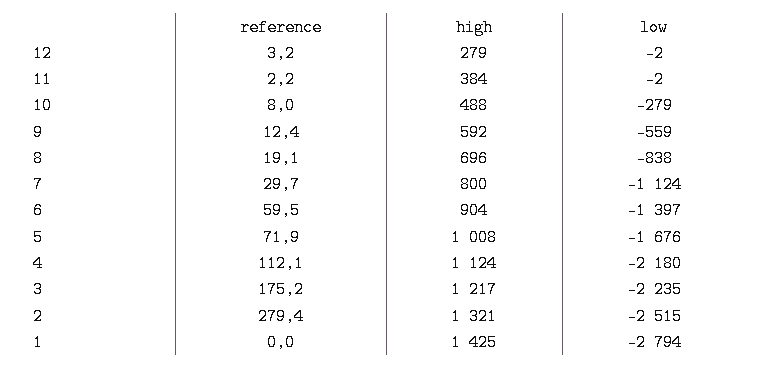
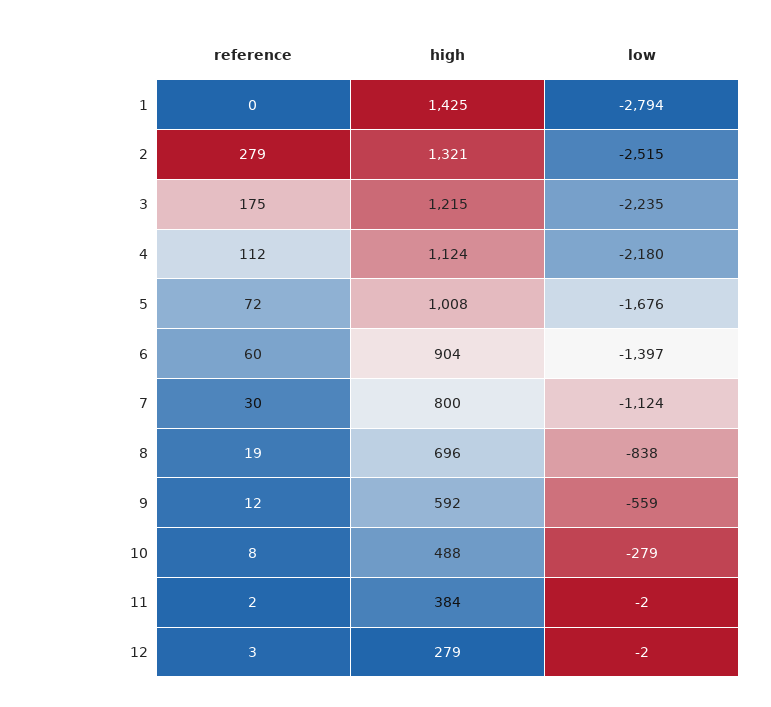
  {
    "reference": {
      "12": 3.2,
      "11": 2.2,
      "10": 8,
      "9": 12.4,
      "8": 19.1,
      "7": 29.7,
      "6": 59.5,
      "5": 71.9,
      "4": 112.1,
      "3": 175.2,
      "2": 279.4,
      "1": 0
    },
    "high": {
      "12": 279,
      "11": 384,
      "10": 488,
      "9": 592,
      "8": 696,
      "7": 800,
      "6": 904,
      "5": 1008,
      "4": 1124,
-     "3": 1217,
+     "3": 1215,
      "2": 1321,
      "1": 1425
    },
    "low": {
      "12": -2,
      "11": -2,
      "10": -279,
      "9": -559,
      "8": -838,
      "7": -1124,
      "6": -1397,
      "5": -1676,
      "4": -2180,
      "3": -2235,
      "2": -2515,
      "1": -2794
    }
  }

